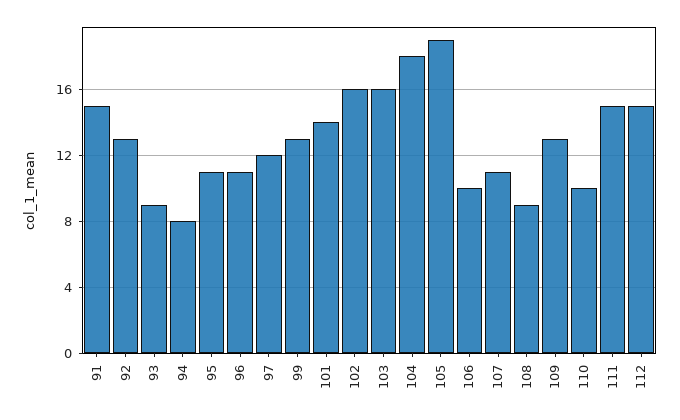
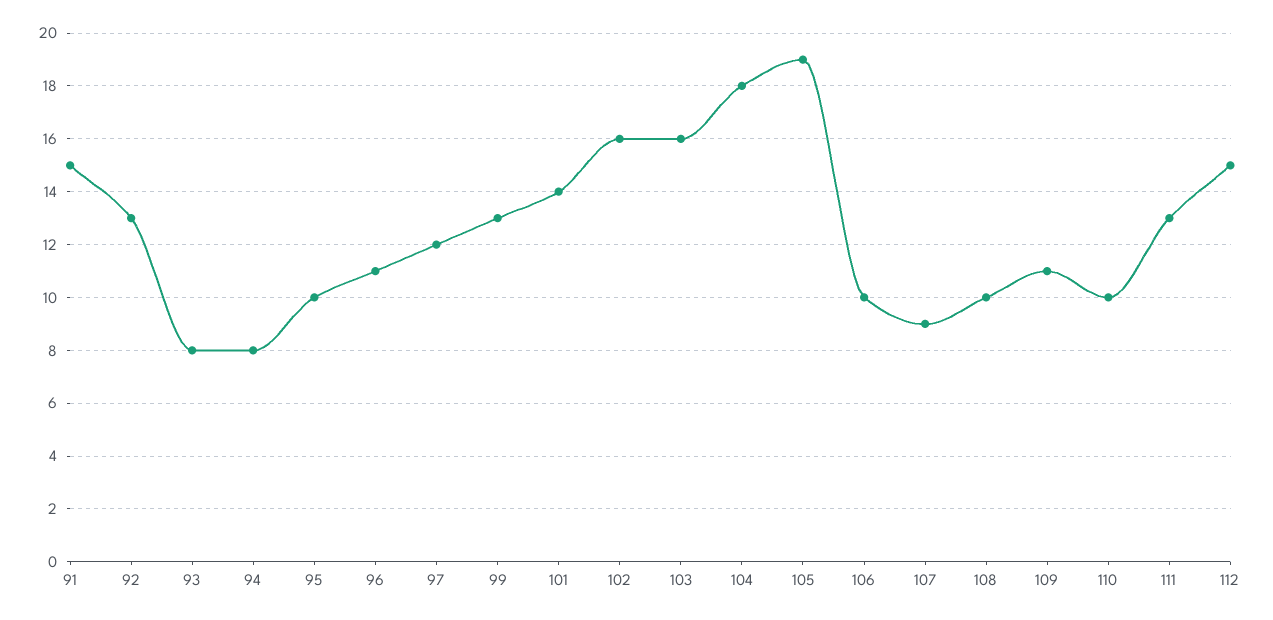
  {
    "91": 15,
    "92": 13,
-   "93": 9,
+   "93": 8,
    "94": 8,
-   "95": 11,
+   "95": 10,
    "96": 11,
    "97": 12,
    "99": 13,
    "101": 14,
    "102": 16,
    "103": 16,
    "104": 18,
    "105": 19,
    "106": 10,
-   "107": 11,
+   "107": 9,
-   "108": 9,
+   "108": 10,
-   "109": 13,
+   "109": 11,
    "110": 10,
-   "111": 15,
+   "111": 13,
    "112": 15
  }

